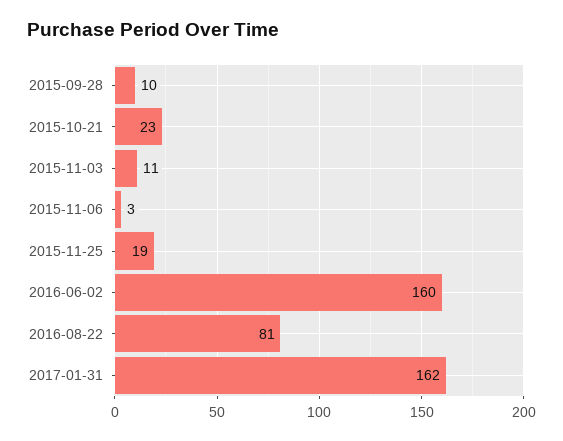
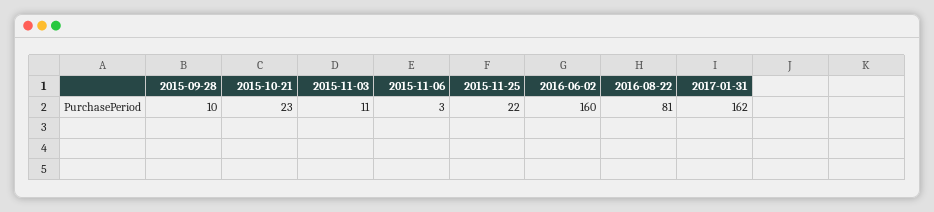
  {
    "2015-09-28": 10,
    "2015-10-21": 23,
    "2015-11-03": 11,
    "2015-11-06": 3,
-   "2015-11-25": 19,
+   "2015-11-25": 22,
    "2016-06-02": 160,
    "2016-08-22": 81,
    "2017-01-31": 162
  }

